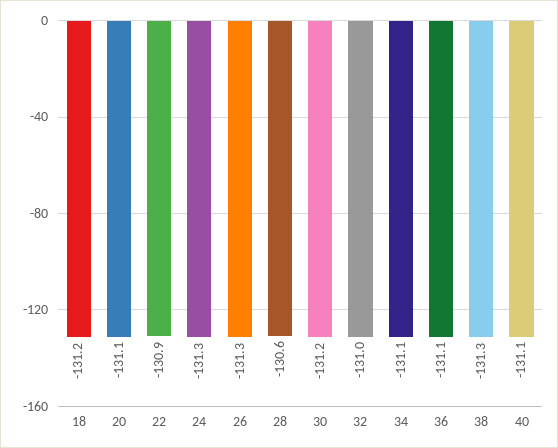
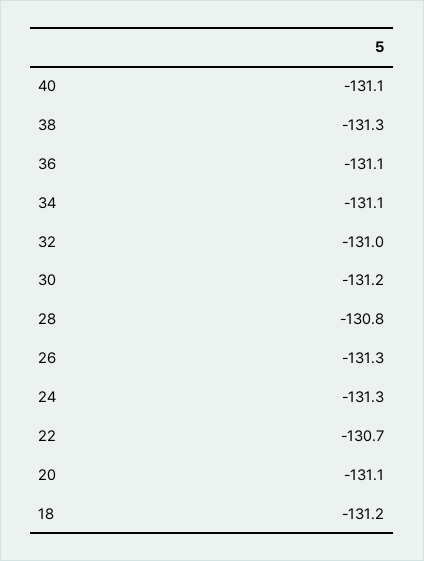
  {
    "18": -131.2,
    "20": -131.1,
-   "22": -130.9,
+   "22": -130.7,
    "24": -131.3,
    "26": -131.3,
-   "28": -130.6,
+   "28": -130.8,
    "30": -131.2,
    "32": -131,
    "34": -131.1,
    "36": -131.1,
    "38": -131.3,
    "40": -131.1
  }

